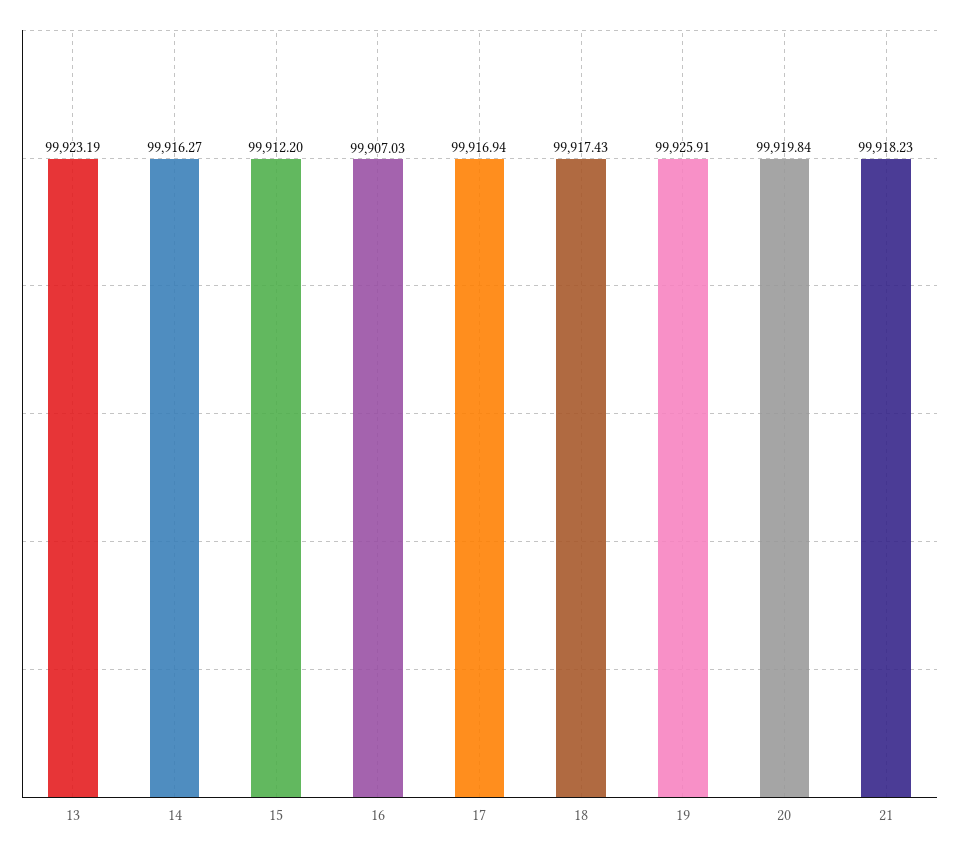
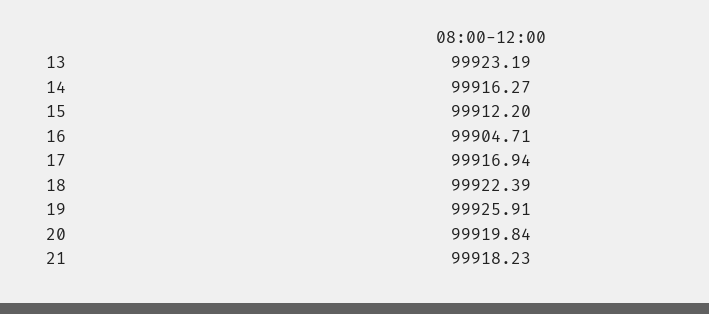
  {
    "13": 99923.19,
    "14": 99916.27,
    "15": 99912.2,
-   "16": 99907.03,
+   "16": 99904.71,
    "17": 99916.94,
-   "18": 99917.43,
+   "18": 99922.39,
    "19": 99925.91,
    "20": 99919.84,
    "21": 99918.23
  }

